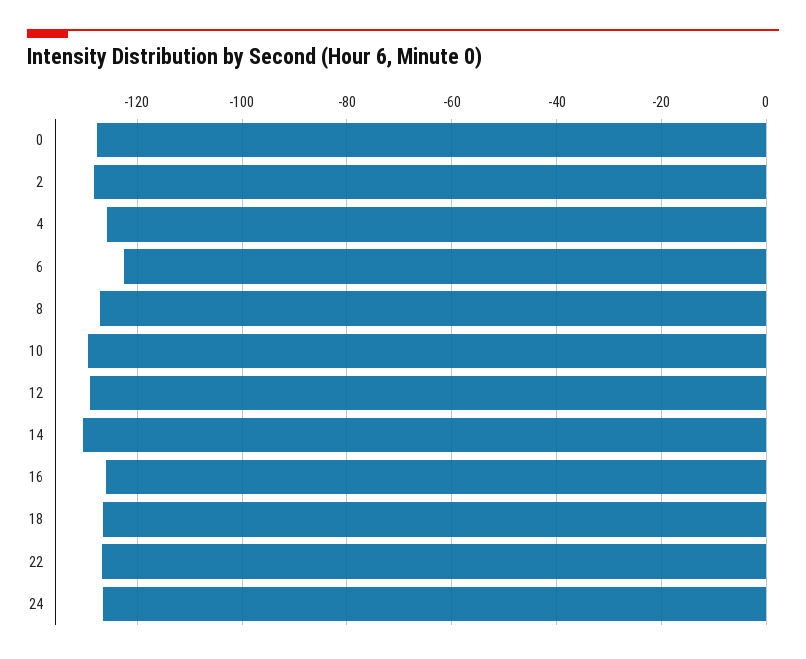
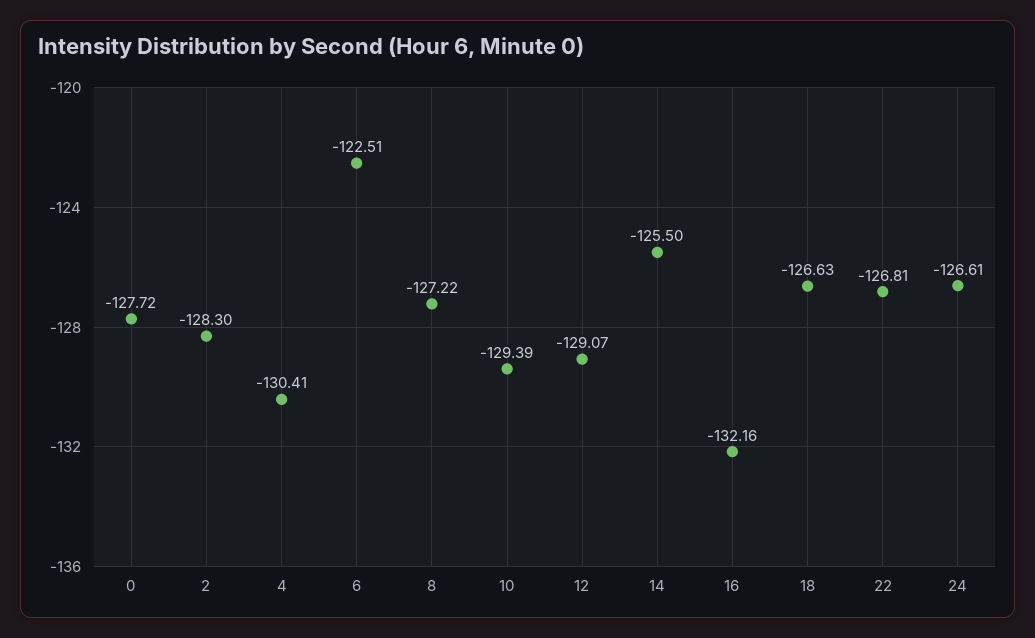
  {
    "0": -127.72,
    "2": -128.3,
-   "4": -126,
+   "4": -130.41,
    "6": -122.51,
    "8": -127.22,
    "10": -129.39,
    "12": -129.07,
-   "14": -130,
+   "14": -125.5,
-   "16": -126,
+   "16": -132.16,
    "18": -126.63,
    "22": -126.81,
    "24": -126.61
  }

